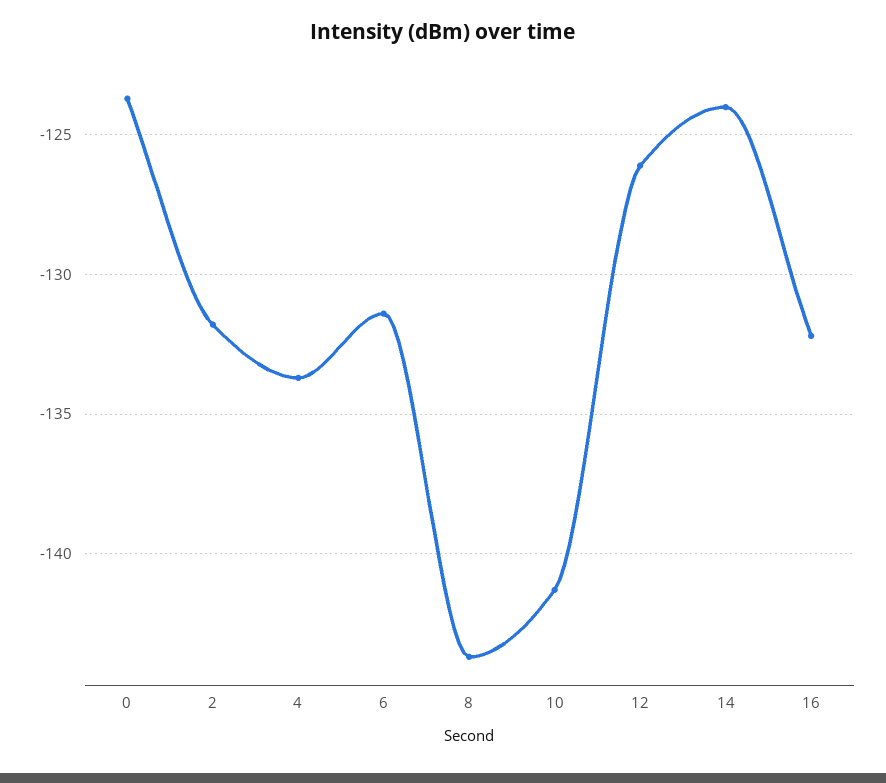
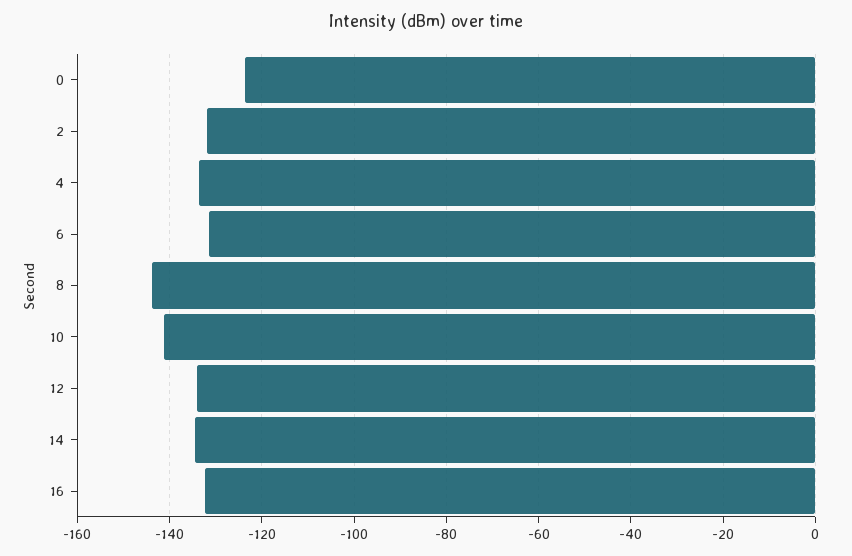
  {
    "0": -123.5,
    "2": -132,
    "4": -133.5,
    "6": -131.5,
    "8": -143.5,
    "10": -141.5,
-   "12": -126,
+   "12": -134,
-   "14": -124,
+   "14": -134,
    "16": -132
  }

